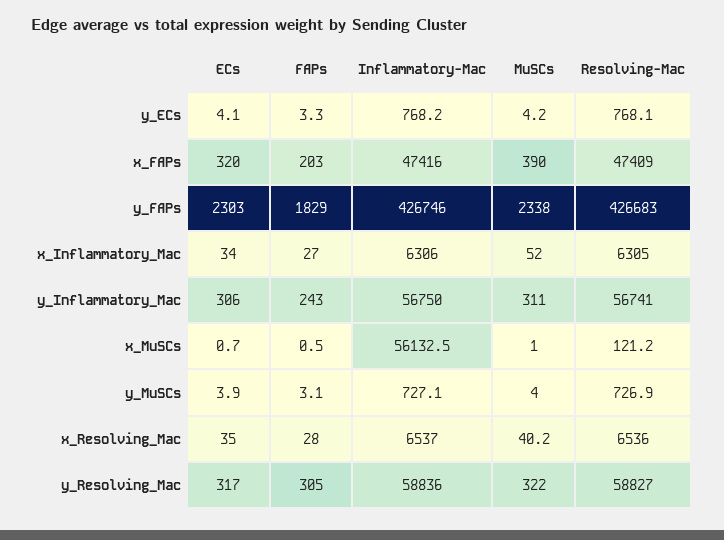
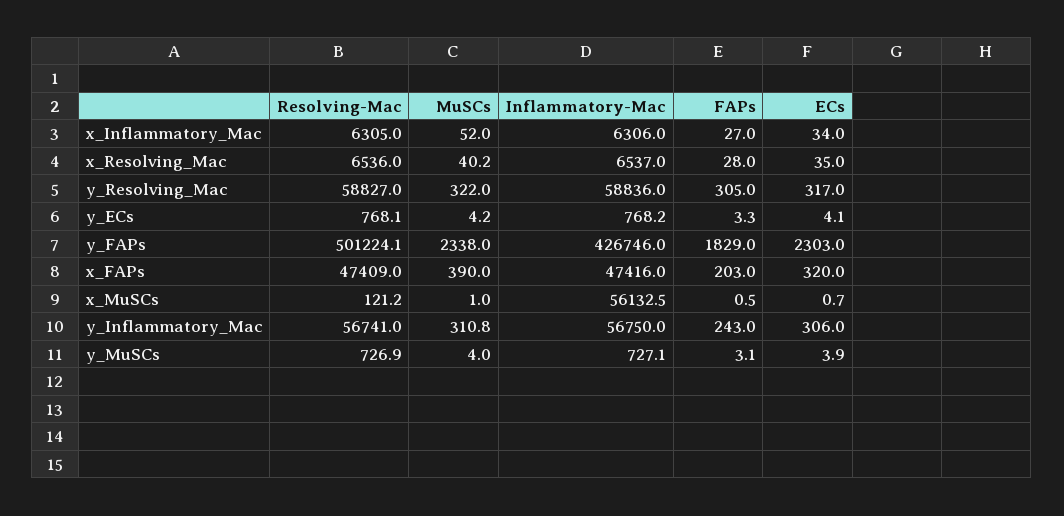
  {
    "ECs": {
      "y_ECs": 4.1,
      "x_FAPs": 320,
      "y_FAPs": 2303,
      "x_Inflammatory_Mac": 34,
      "y_Inflammatory_Mac": 306,
      "x_MuSCs": 0.7,
      "y_MuSCs": 3.9,
      "x_Resolving_Mac": 35,
      "y_Resolving_Mac": 317
    },
    "FAPs": {
      "y_ECs": 3.3,
      "x_FAPs": 203,
      "y_FAPs": 1829,
      "x_Inflammatory_Mac": 27,
      "y_Inflammatory_Mac": 243,
      "x_MuSCs": 0.5,
      "y_MuSCs": 3.1,
      "x_Resolving_Mac": 28,
      "y_Resolving_Mac": 305
    },
    "Inflammatory-Mac": {
      "y_ECs": 768.2,
      "x_FAPs": 47416,
      "y_FAPs": 426746,
      "x_Inflammatory_Mac": 6306,
      "y_Inflammatory_Mac": 56750,
      "x_MuSCs": 56132.5,
      "y_MuSCs": 727.1,
      "x_Resolving_Mac": 6537,
      "y_Resolving_Mac": 58836
    },
    "MuSCs": {
      "y_ECs": 4.2,
      "x_FAPs": 390,
      "y_FAPs": 2338,
      "x_Inflammatory_Mac": 52,
-     "y_Inflammatory_Mac": 311,
+     "y_Inflammatory_Mac": 310.8,
      "x_MuSCs": 1,
      "y_MuSCs": 4,
      "x_Resolving_Mac": 40.2,
      "y_Resolving_Mac": 322
    },
    "Resolving-Mac": {
      "y_ECs": 768.1,
      "x_FAPs": 47409,
-     "y_FAPs": 426683,
+     "y_FAPs": 501224.1,
      "x_Inflammatory_Mac": 6305,
      "y_Inflammatory_Mac": 56741,
      "x_MuSCs": 121.2,
      "y_MuSCs": 726.9,
      "x_Resolving_Mac": 6536,
      "y_Resolving_Mac": 58827
    }
  }

